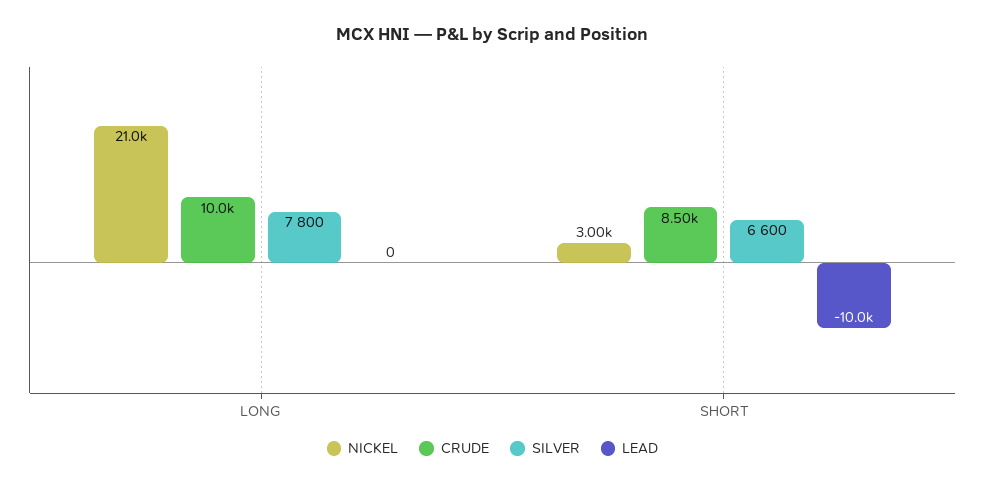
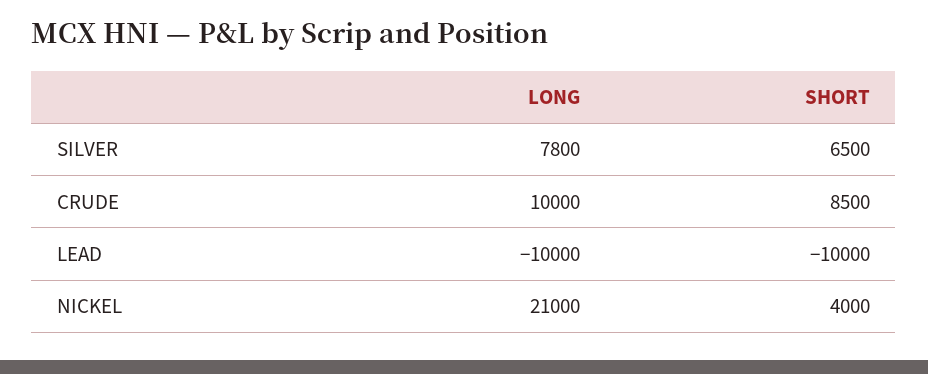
  {
    "NICKEL": {
      "LONG": 21000,
-     "SHORT": 3000
+     "SHORT": 4000
    },
    "CRUDE": {
      "LONG": 10000,
      "SHORT": 8500
    },
    "SILVER": {
      "LONG": 7800,
-     "SHORT": 6600
+     "SHORT": 6500
    },
    "LEAD": {
-     "LONG": 0,
+     "LONG": -10000,
      "SHORT": -10000
    }
  }

